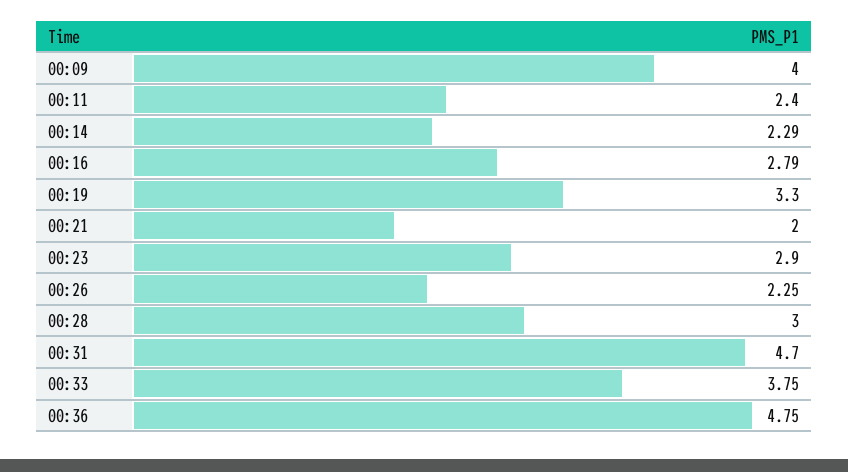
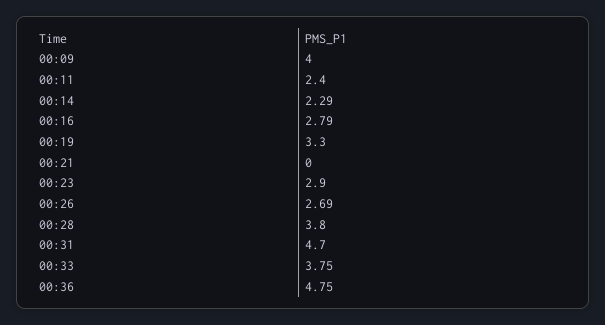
  {
    "00:09": 4,
    "00:11": 2.4,
    "00:14": 2.29,
    "00:16": 2.79,
    "00:19": 3.3,
-   "00:21": 2,
+   "00:21": 0,
    "00:23": 2.9,
-   "00:26": 2.25,
+   "00:26": 2.69,
-   "00:28": 3,
+   "00:28": 3.8,
    "00:31": 4.7,
    "00:33": 3.75,
    "00:36": 4.75
  }

